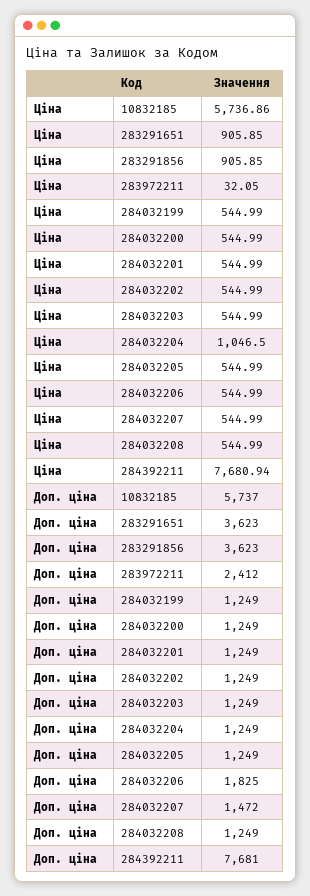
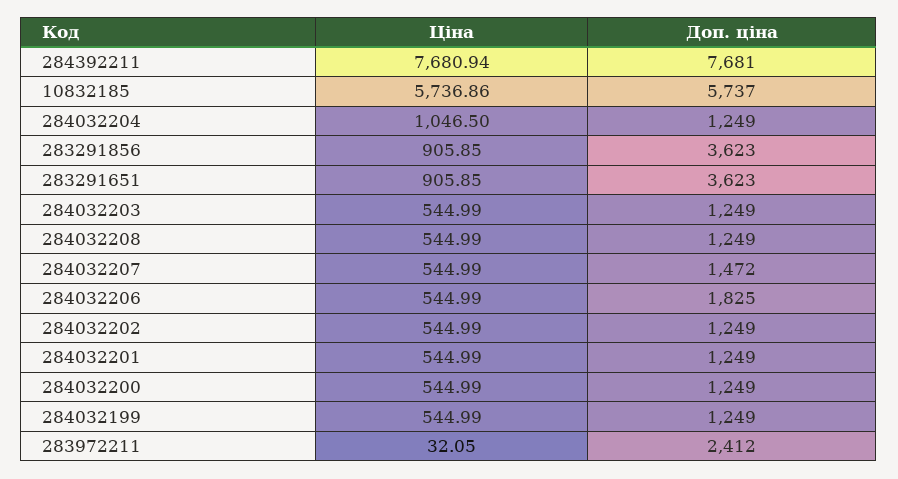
  {
    "Ціна": {
      "10832185": 5736.86,
      "283291651": 905.85,
      "283291856": 905.85,
      "283972211": 32.05,
      "284032199": 544.99,
      "284032200": 544.99,
      "284032201": 544.99,
      "284032202": 544.99,
      "284032203": 544.99,
      "284032204": 1046.5,
-     "284032205": 544.99,
      "284032206": 544.99,
      "284032207": 544.99,
      "284032208": 544.99,
      "284392211": 7680.94
    },
    "Доп. ціна": {
      "10832185": 5737,
      "283291651": 3623,
      "283291856": 3623,
      "283972211": 2412,
      "284032199": 1249,
      "284032200": 1249,
      "284032201": 1249,
      "284032202": 1249,
      "284032203": 1249,
      "284032204": 1249,
-     "284032205": 1249,
      "284032206": 1825,
      "284032207": 1472,
      "284032208": 1249,
      "284392211": 7681
    }
  }

